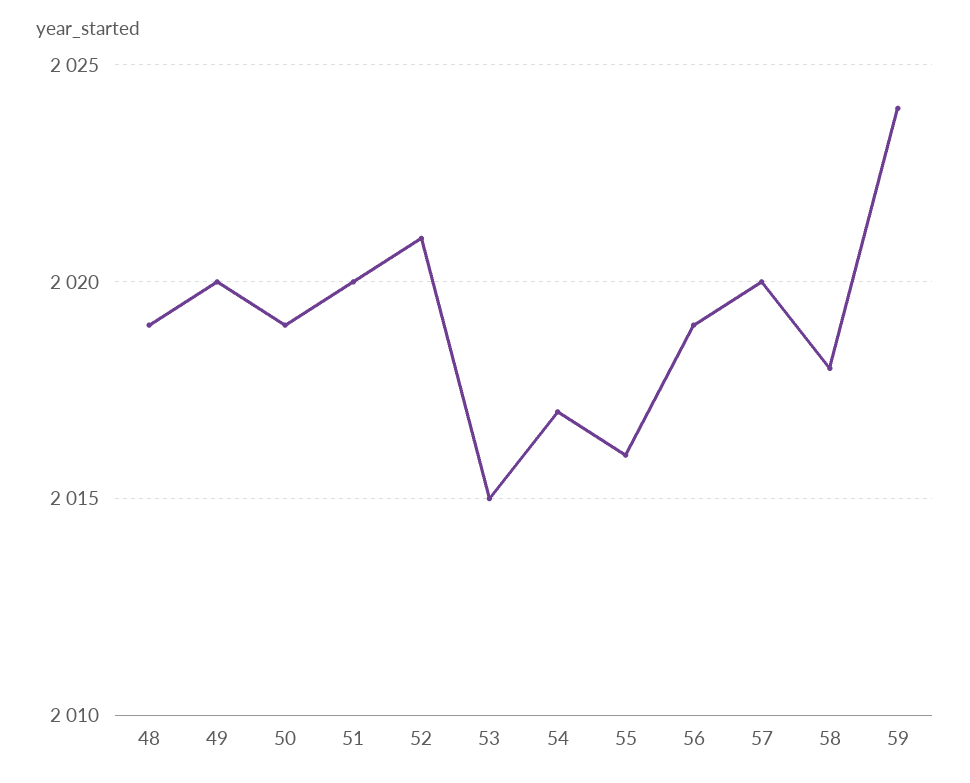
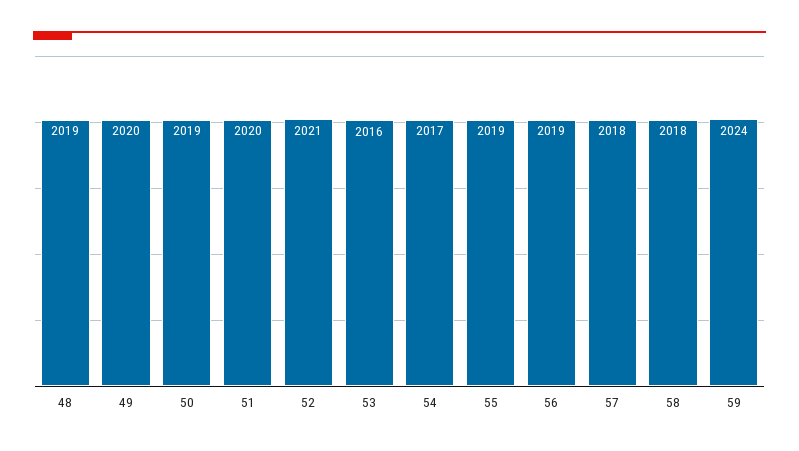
  {
    "48": 2019,
    "49": 2020,
    "50": 2019,
    "51": 2020,
    "52": 2021,
-   "53": 2015,
+   "53": 2016,
    "54": 2017,
-   "55": 2016,
+   "55": 2019,
    "56": 2019,
-   "57": 2020,
+   "57": 2018,
    "58": 2018,
    "59": 2024
  }

